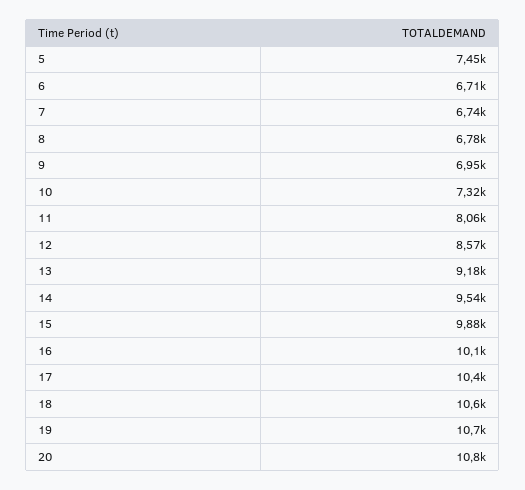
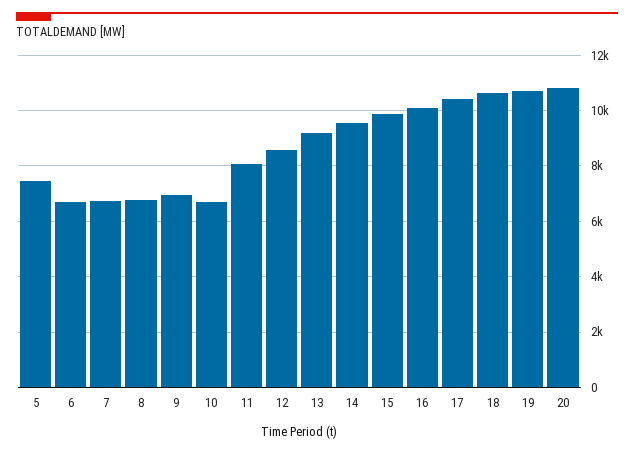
  {
    "5": 7450,
    "6": 6710,
    "7": 6740,
    "8": 6780,
    "9": 6950,
-   "10": 7320,
+   "10": 6750,
    "11": 8060,
    "12": 8570,
    "13": 9180,
    "14": 9540,
    "15": 9880,
    "16": 10100,
    "17": 10400,
    "18": 10600,
    "19": 10700,
    "20": 10800
  }

